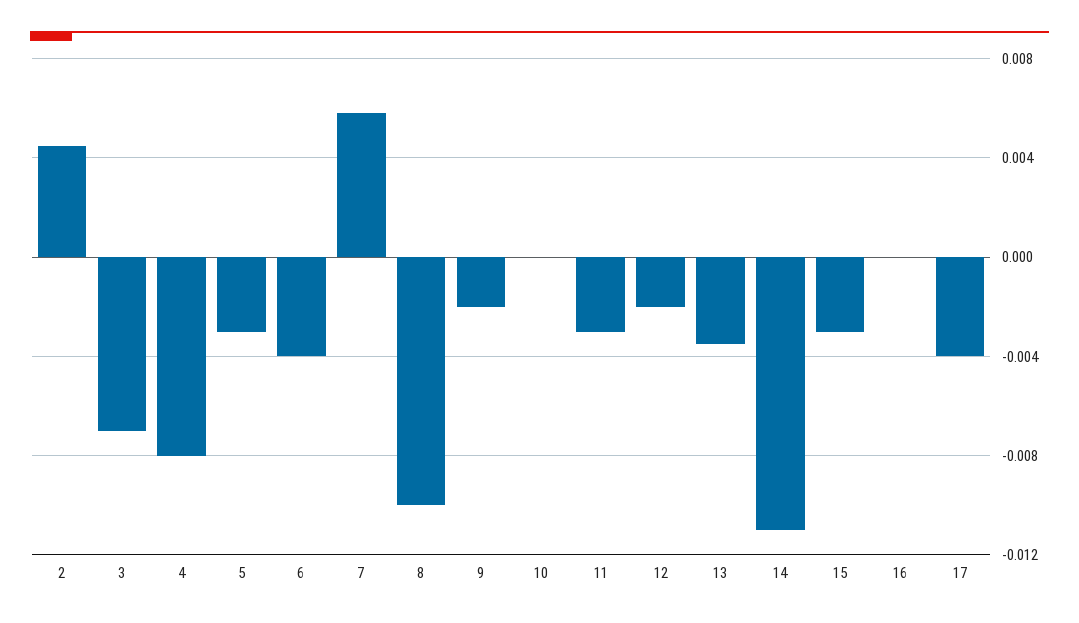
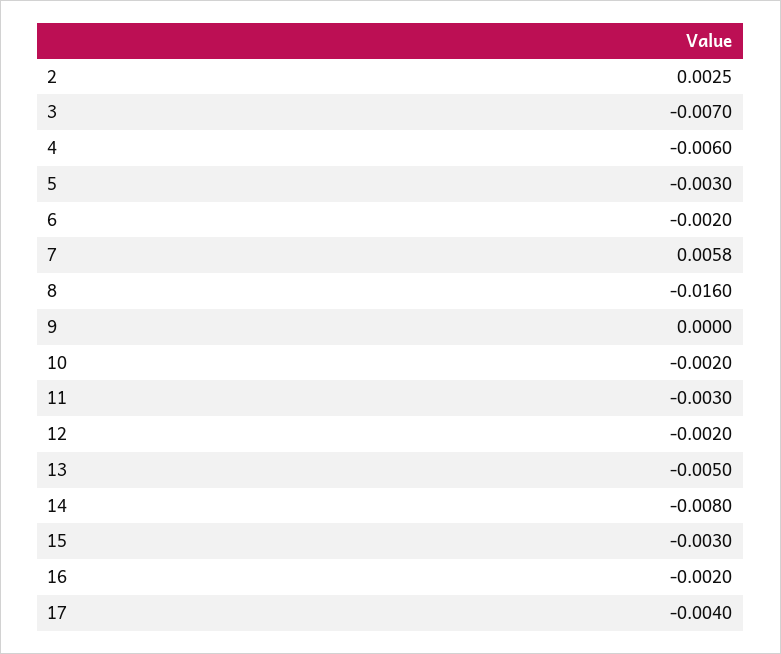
  {
-   "2": 0.0045,
+   "2": 0.0025,
    "3": -0.007,
-   "4": -0.008,
+   "4": -0.006,
    "5": -0.003,
-   "6": -0.004,
+   "6": -0.002,
    "7": 0.0058,
-   "8": -0.01,
+   "8": -0.016,
-   "9": -0.002,
+   "9": 0,
-   "10": 0,
+   "10": -0.002,
    "11": -0.003,
    "12": -0.002,
-   "13": -0.0035,
+   "13": -0.005,
-   "14": -0.011,
+   "14": -0.008,
    "15": -0.003,
-   "16": 0,
+   "16": -0.002,
    "17": -0.004
  }

